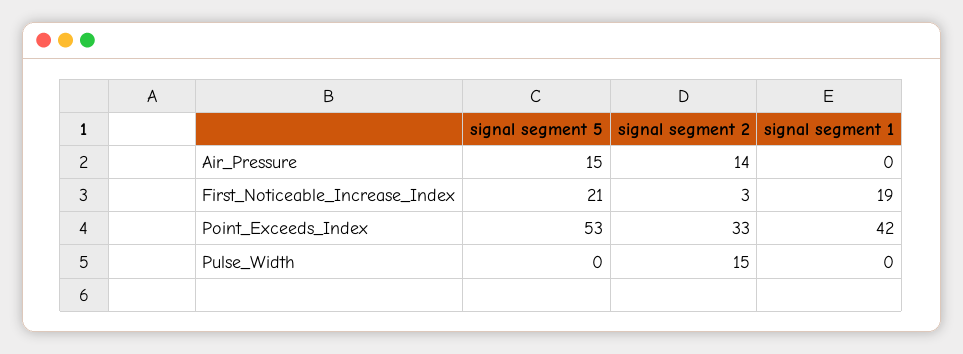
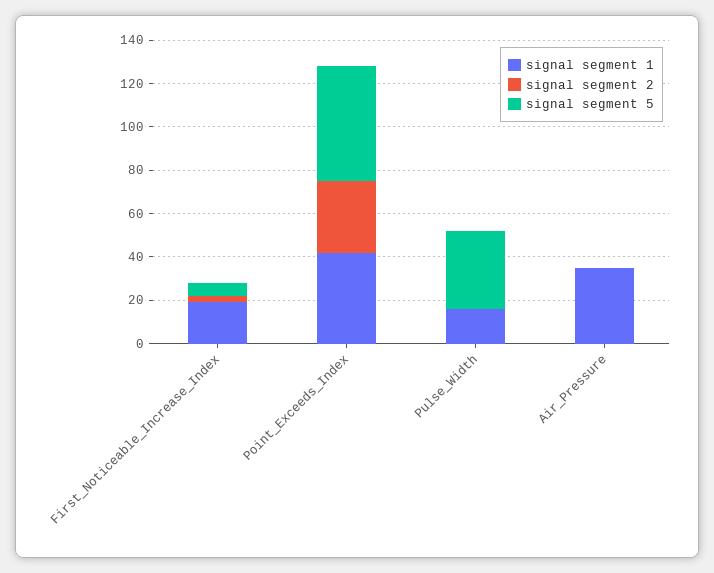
  {
    "signal segment 5": {
-     "Air_Pressure": 15,
+     "Air_Pressure": 0,
-     "First_Noticeable_Increase_Index": 21,
+     "First_Noticeable_Increase_Index": 5,
      "Point_Exceeds_Index": 53,
-     "Pulse_Width": 0
+     "Pulse_Width": 35
    },
    "signal segment 2": {
-     "Air_Pressure": 14,
+     "Air_Pressure": 0,
      "First_Noticeable_Increase_Index": 3,
      "Point_Exceeds_Index": 33,
-     "Pulse_Width": 15
+     "Pulse_Width": 0
    },
    "signal segment 1": {
-     "Air_Pressure": 0,
+     "Air_Pressure": 35,
      "First_Noticeable_Increase_Index": 19,
      "Point_Exceeds_Index": 42,
-     "Pulse_Width": 0
+     "Pulse_Width": 15
    }
  }

